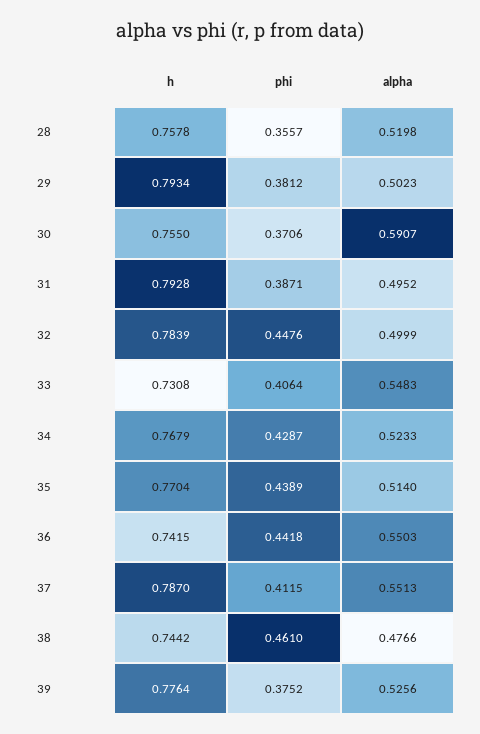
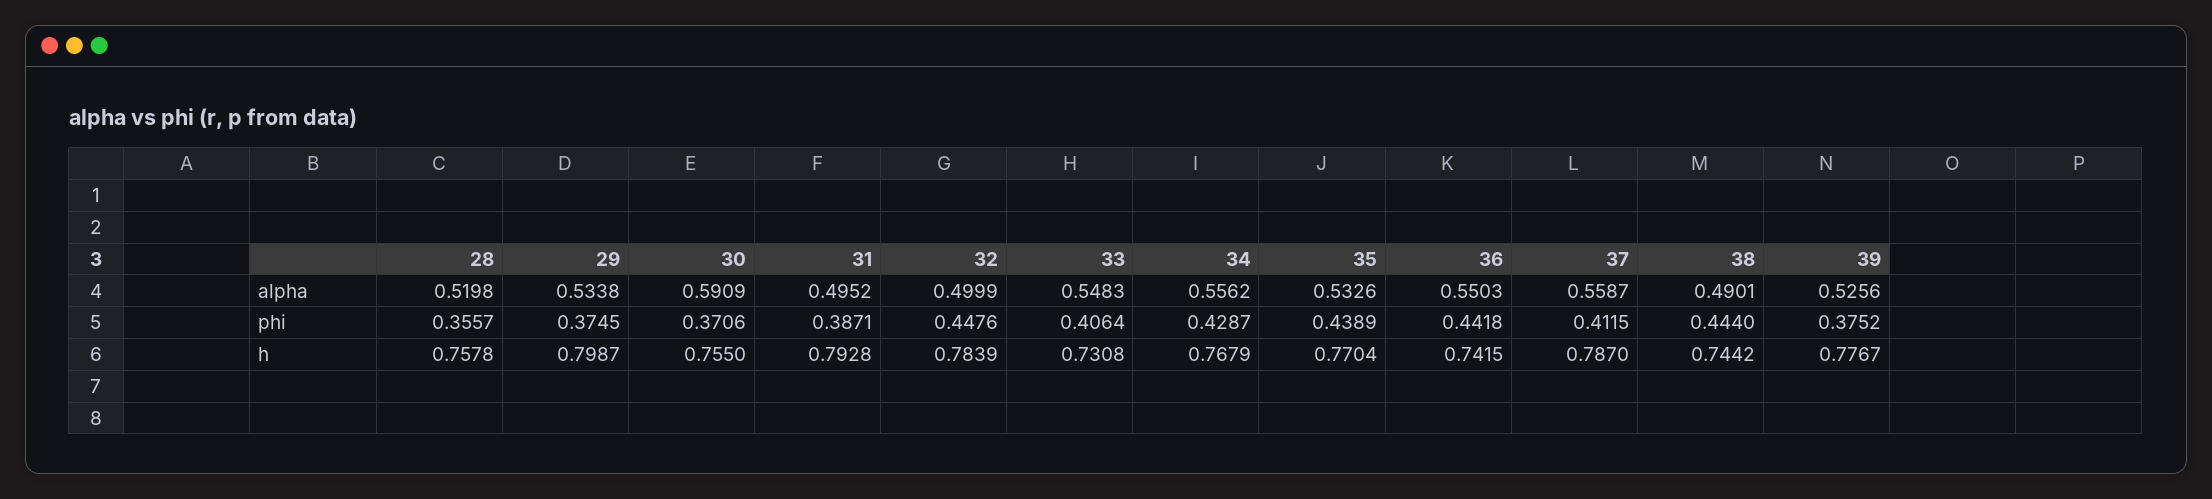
  {
    "h": {
      "28": 0.7578,
-     "29": 0.7934,
+     "29": 0.7987,
      "30": 0.755,
      "31": 0.7928,
      "32": 0.7839,
      "33": 0.7308,
      "34": 0.7679,
      "35": 0.7704,
      "36": 0.7415,
      "37": 0.787,
      "38": 0.7442,
-     "39": 0.7764
+     "39": 0.7767
    },
    "phi": {
      "28": 0.3557,
-     "29": 0.3812,
+     "29": 0.3745,
      "30": 0.3706,
      "31": 0.3871,
      "32": 0.4476,
      "33": 0.4064,
      "34": 0.4287,
      "35": 0.4389,
      "36": 0.4418,
      "37": 0.4115,
-     "38": 0.461,
+     "38": 0.444,
      "39": 0.3752
    },
    "alpha": {
      "28": 0.5198,
-     "29": 0.5023,
+     "29": 0.5338,
-     "30": 0.5907,
+     "30": 0.5909,
      "31": 0.4952,
      "32": 0.4999,
      "33": 0.5483,
-     "34": 0.5233,
+     "34": 0.5562,
-     "35": 0.514,
+     "35": 0.5326,
      "36": 0.5503,
-     "37": 0.5513,
+     "37": 0.5587,
-     "38": 0.4766,
+     "38": 0.4901,
      "39": 0.5256
    }
  }

